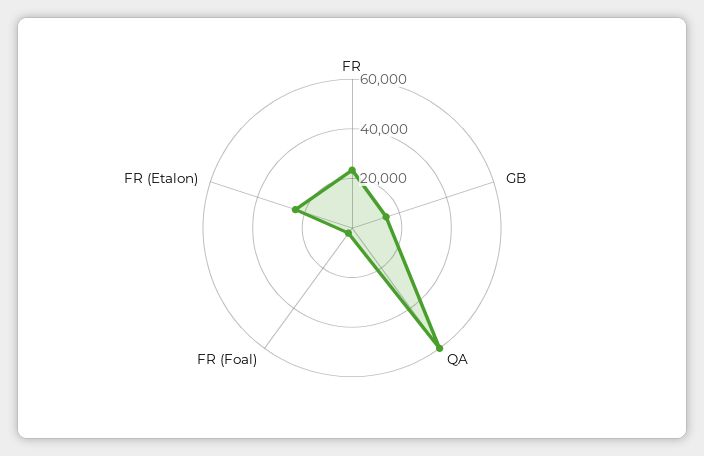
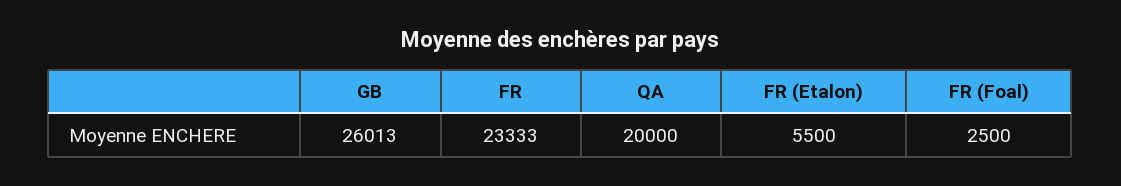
  {
    "FR": 23333,
-   "GB": 15000,
+   "GB": 26013,
-   "QA": 60000,
+   "QA": 20000,
    "FR (Foal)": 2500,
-   "FR (Etalon)": 25000
+   "FR (Etalon)": 5500
  }

